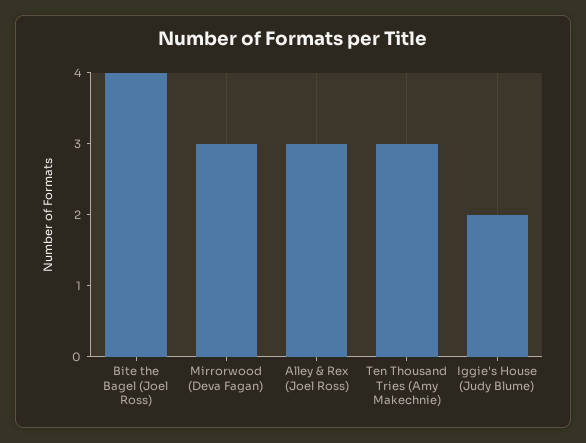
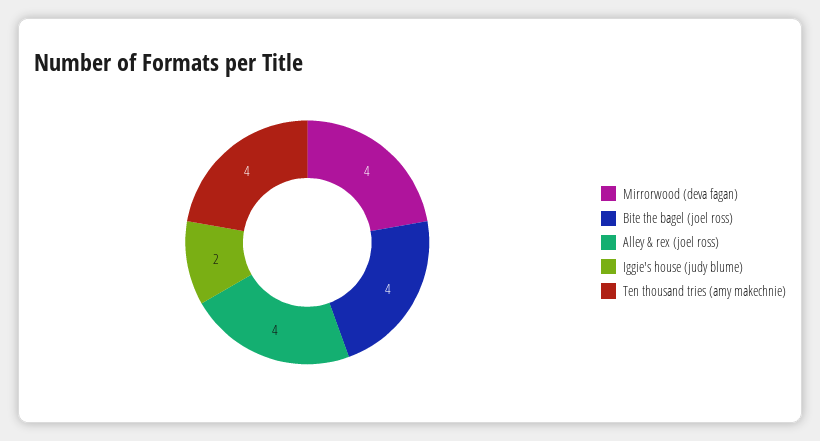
  {
    "Bite the Bagel (Joel Ross)": 4,
-   "Mirrorwood (Deva Fagan)": 3,
+   "Mirrorwood (Deva Fagan)": 4,
-   "Alley & Rex (Joel Ross)": 3,
+   "Alley & Rex (Joel Ross)": 4,
-   "Ten Thousand Tries (Amy Makechnie)": 3,
+   "Ten Thousand Tries (Amy Makechnie)": 4,
    "Iggie's House (Judy Blume)": 2
  }

